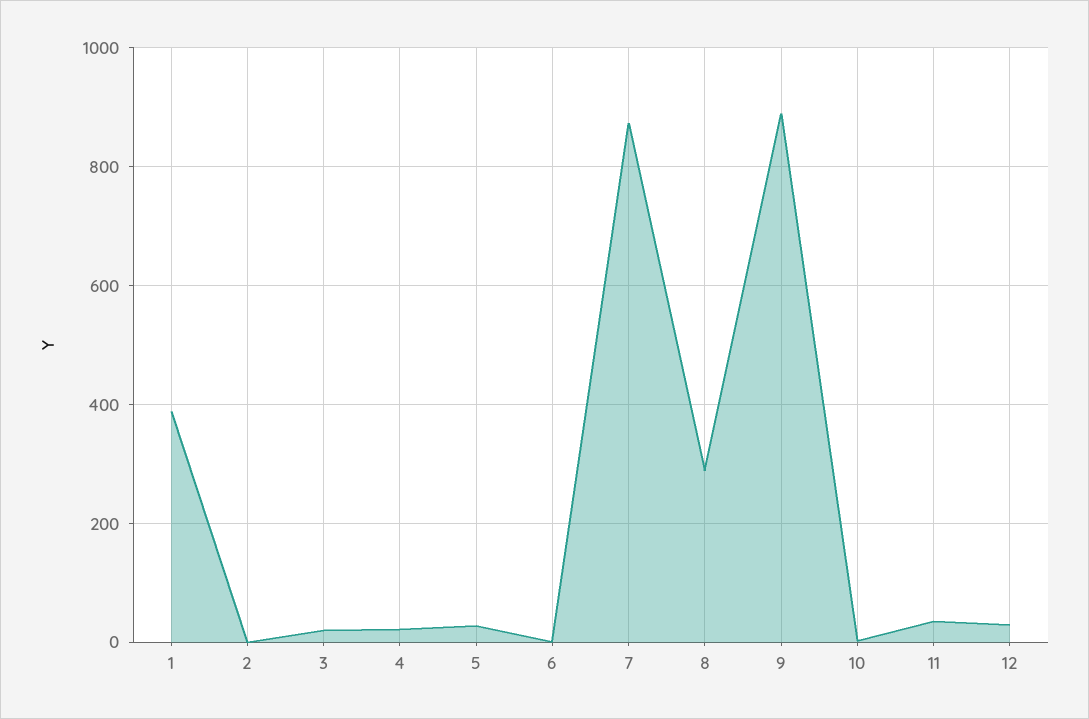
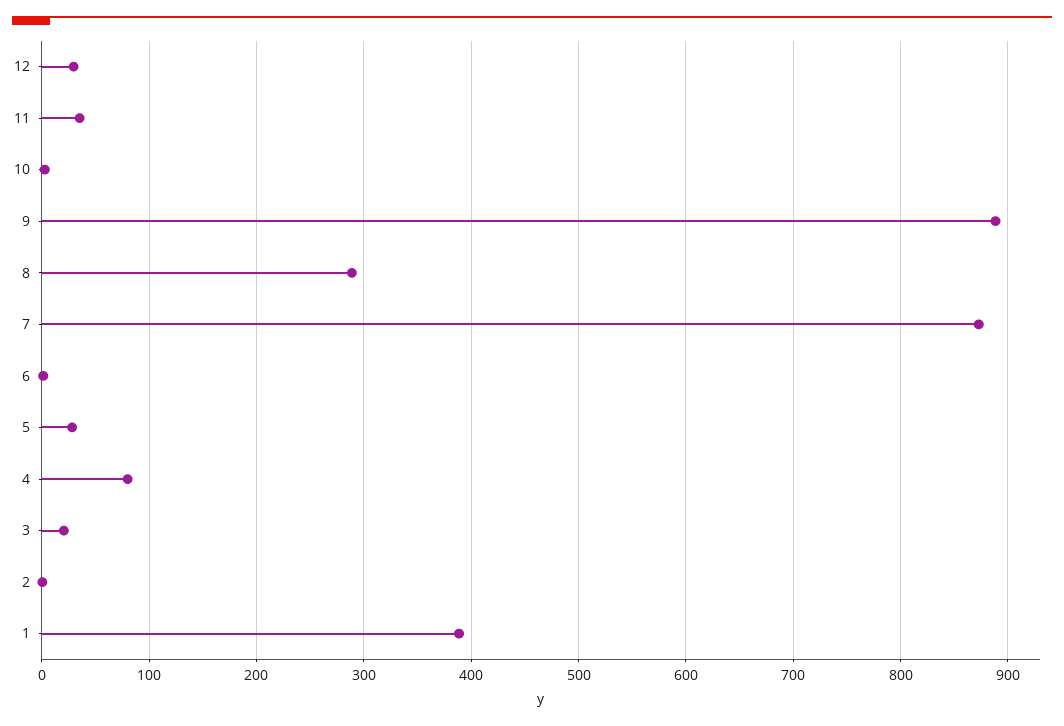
  {
    "1": 390,
    "2": 0,
    "3": 20,
-   "4": 20,
+   "4": 80,
    "5": 30,
    "6": 0,
    "7": 870,
    "8": 290,
    "9": 890,
    "10": 0,
    "11": 40,
    "12": 30
  }

